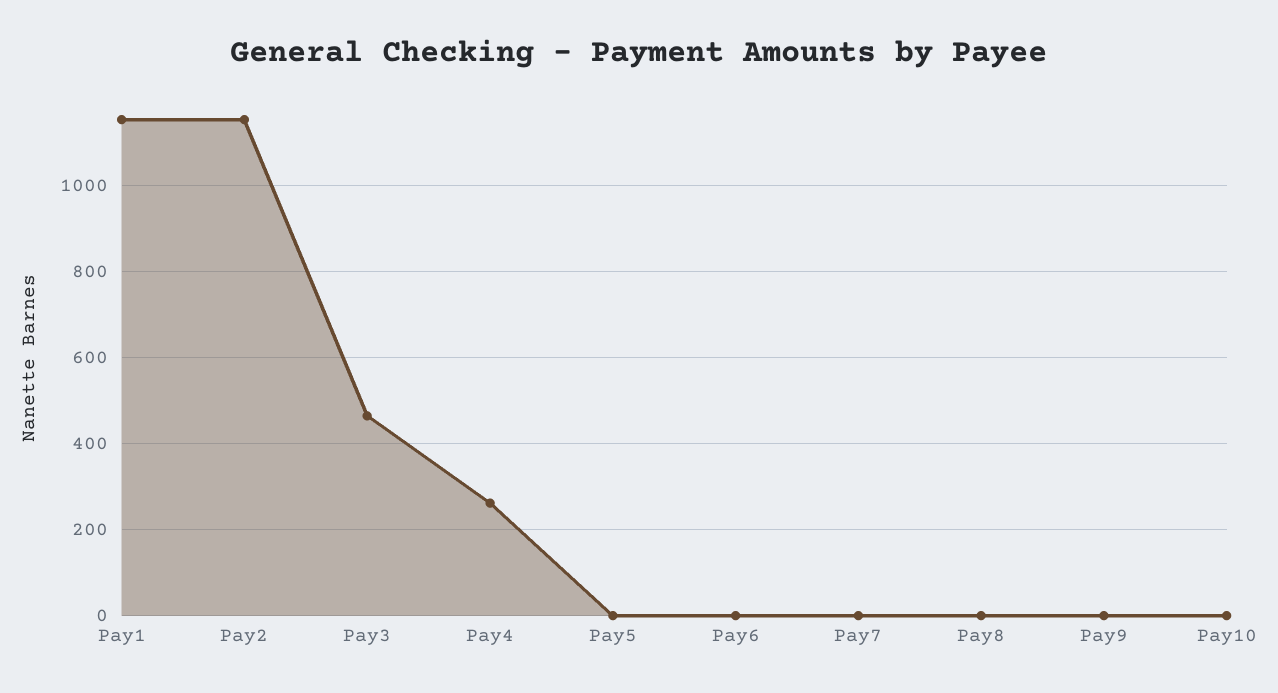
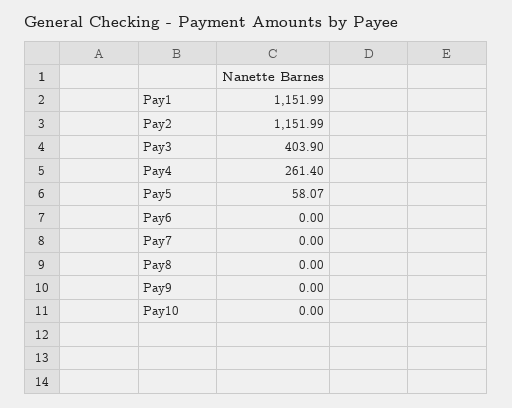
  {
    "Pay1": 1151.99,
    "Pay2": 1151.99,
-   "Pay3": 460,
+   "Pay3": 403.9,
    "Pay4": 261.4,
-   "Pay5": 0,
+   "Pay5": 58.07,
    "Pay6": 0,
    "Pay7": 0,
    "Pay8": 0,
    "Pay9": 0,
    "Pay10": 0
  }

